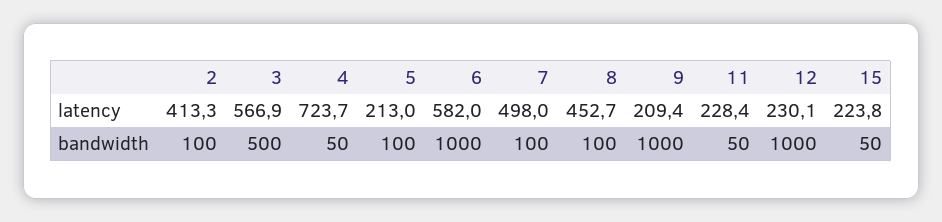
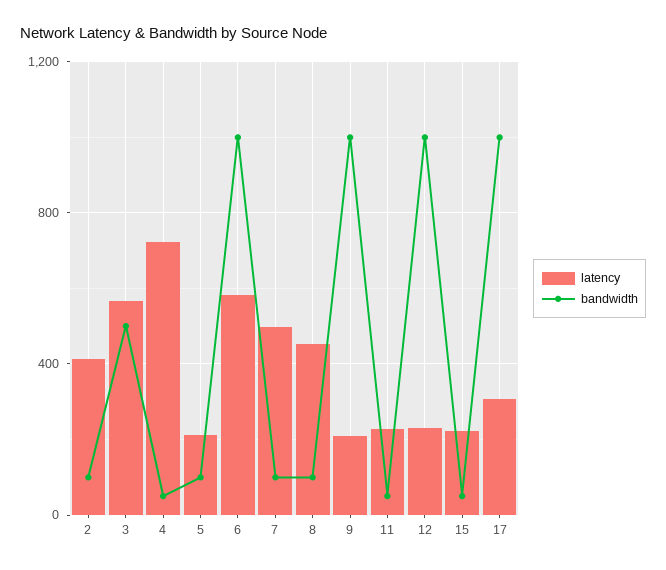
  {
    "latency": {
      "2": 413.3,
      "3": 566.9,
      "4": 723.7,
      "5": 213,
      "6": 582,
      "7": 498,
      "8": 452.7,
      "9": 209.4,
      "11": 228.4,
      "12": 230.1,
-     "15": 223.8
+     "15": 223.8,
+     "17": 300
    },
    "bandwidth": {
      "2": 100,
      "3": 500,
      "4": 50,
      "5": 100,
      "6": 1000,
      "7": 100,
      "8": 100,
      "9": 1000,
      "11": 50,
      "12": 1000,
-     "15": 50
+     "15": 50,
+     "17": 1000
    }
  }

